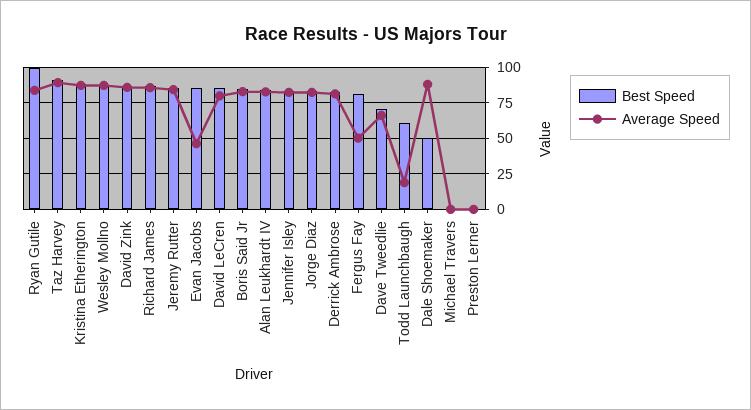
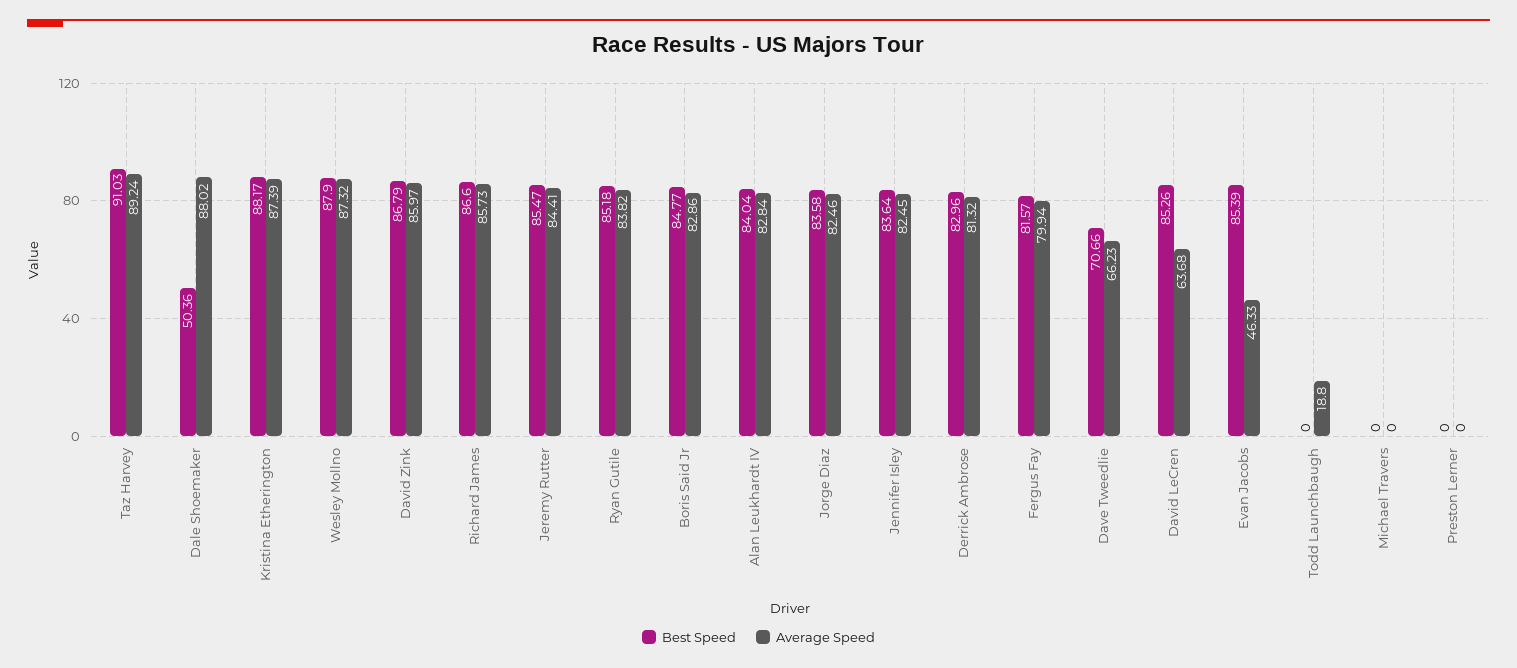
  {
    "Best Speed": {
-     "Ryan Gutile": 100,
+     "Ryan Gutile": 85.18,
      "Taz Harvey": 91.03,
      "Kristina Etherington": 88.17,
      "Wesley Mollno": 87.9,
      "David Zink": 86.79,
      "Richard James": 86.6,
      "Jeremy Rutter": 85.47,
      "Evan Jacobs": 85.39,
      "David LeCren": 85.26,
      "Boris Said Jr": 84.77,
      "Alan Leukhardt IV": 84.04,
      "Jennifer Isley": 83.64,
      "Jorge Diaz": 83.58,
      "Derrick Ambrose": 82.96,
      "Fergus Fay": 81.57,
      "Dave Tweedlie": 70.66,
-     "Todd Launchbaugh": 60,
+     "Todd Launchbaugh": 0,
      "Dale Shoemaker": 50.36,
      "Michael Travers": 0,
      "Preston Lerner": 0
    },
    "Average Speed": {
      "Ryan Gutile": 83.82,
      "Taz Harvey": 89.24,
      "Kristina Etherington": 87.39,
      "Wesley Mollno": 87.32,
      "David Zink": 85.97,
      "Richard James": 85.73,
      "Jeremy Rutter": 84.41,
      "Evan Jacobs": 46.33,
-     "David LeCren": 80,
+     "David LeCren": 63.68,
      "Boris Said Jr": 82.86,
      "Alan Leukhardt IV": 82.84,
      "Jennifer Isley": 82.45,
      "Jorge Diaz": 82.46,
      "Derrick Ambrose": 81.32,
-     "Fergus Fay": 50,
+     "Fergus Fay": 79.94,
      "Dave Tweedlie": 66.23,
      "Todd Launchbaugh": 18.8,
      "Dale Shoemaker": 88.02,
      "Michael Travers": 0,
      "Preston Lerner": 0
    }
  }

